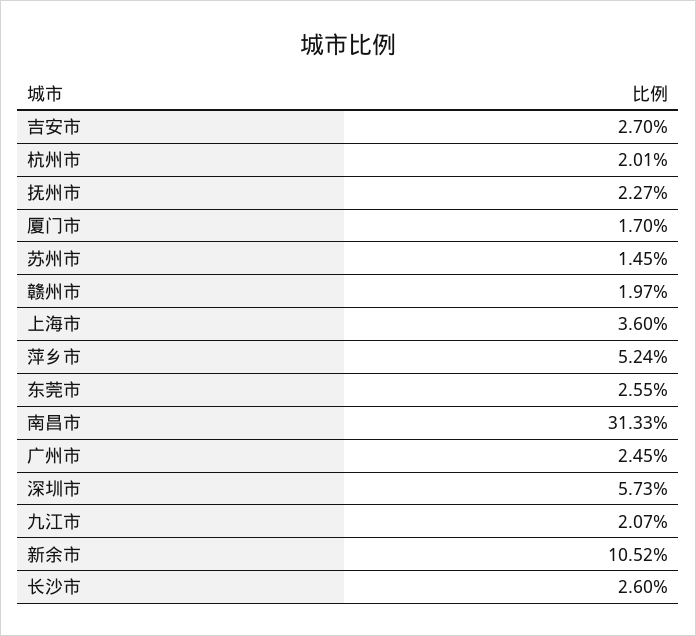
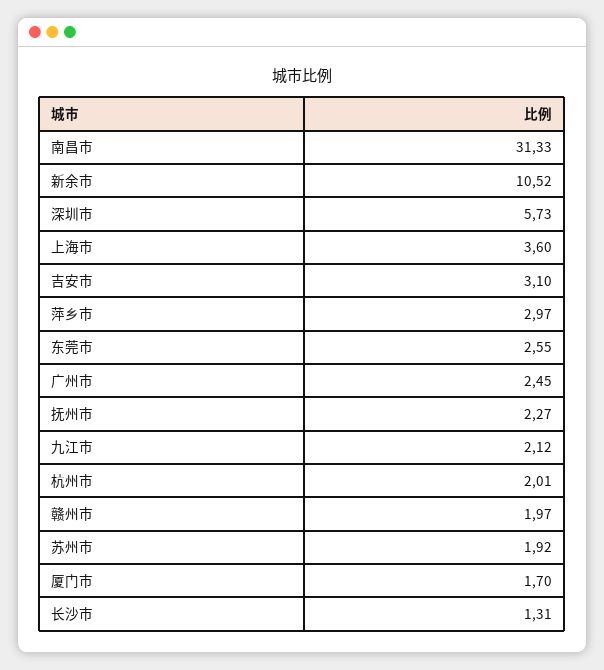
  {
-   "吉安市": 2.7,
+   "吉安市": 3.1,
    "杭州市": 2.01,
    "抚州市": 2.27,
    "厦门市": 1.7,
-   "苏州市": 1.45,
+   "苏州市": 1.92,
    "赣州市": 1.97,
    "上海市": 3.6,
-   "萍乡市": 5.24,
+   "萍乡市": 2.97,
    "东莞市": 2.55,
    "南昌市": 31.33,
    "广州市": 2.45,
    "深圳市": 5.73,
-   "九江市": 2.07,
+   "九江市": 2.12,
    "新余市": 10.52,
-   "长沙市": 2.6
+   "长沙市": 1.31
  }

